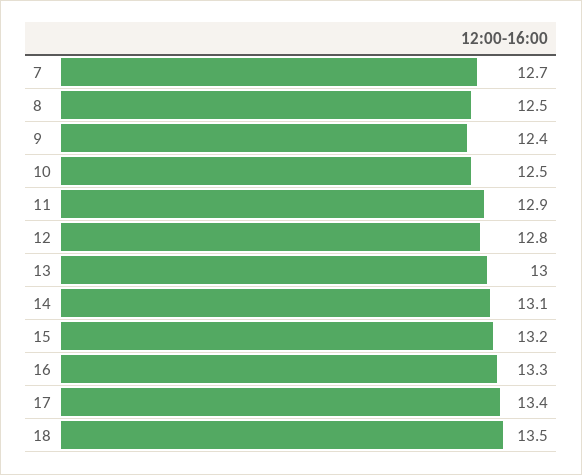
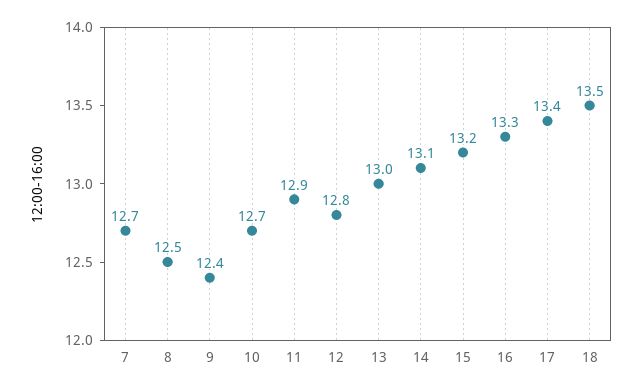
  {
    "7": 12.7,
    "8": 12.5,
    "9": 12.4,
-   "10": 12.5,
+   "10": 12.7,
    "11": 12.9,
    "12": 12.8,
    "13": 13,
    "14": 13.1,
    "15": 13.2,
    "16": 13.3,
    "17": 13.4,
    "18": 13.5
  }

